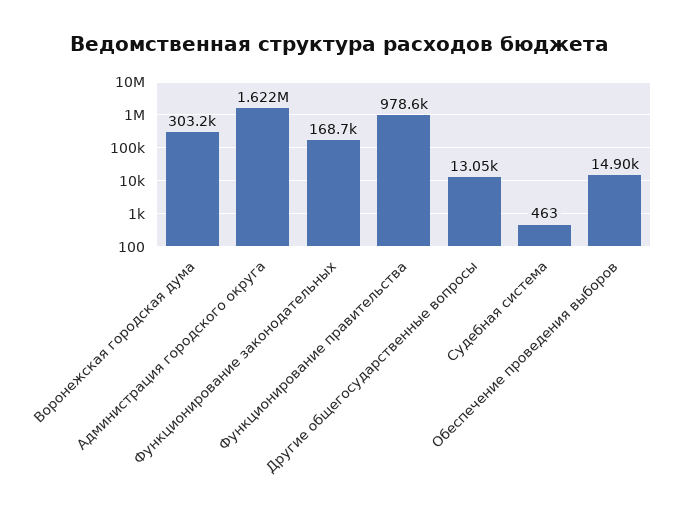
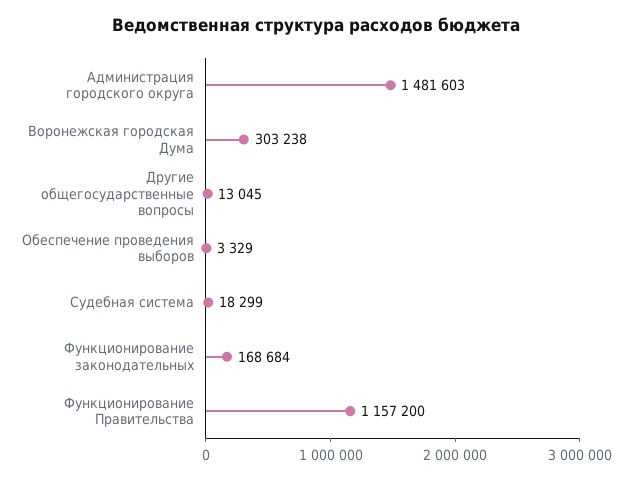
  {
    "Воронежская городская дума": 303238,
-   "Администрация городского округа": 1622000,
+   "Администрация городского округа": 1481603,
    "Функционирование законодательных": 168684,
-   "Функционирование правительства": 978600,
+   "Функционирование правительства": 1157200,
    "Другие общегосударственные вопросы": 13045,
-   "Судебная система": 463,
+   "Судебная система": 18299,
-   "Обеспечение проведения выборов": 14900
+   "Обеспечение проведения выборов": 3329
  }

